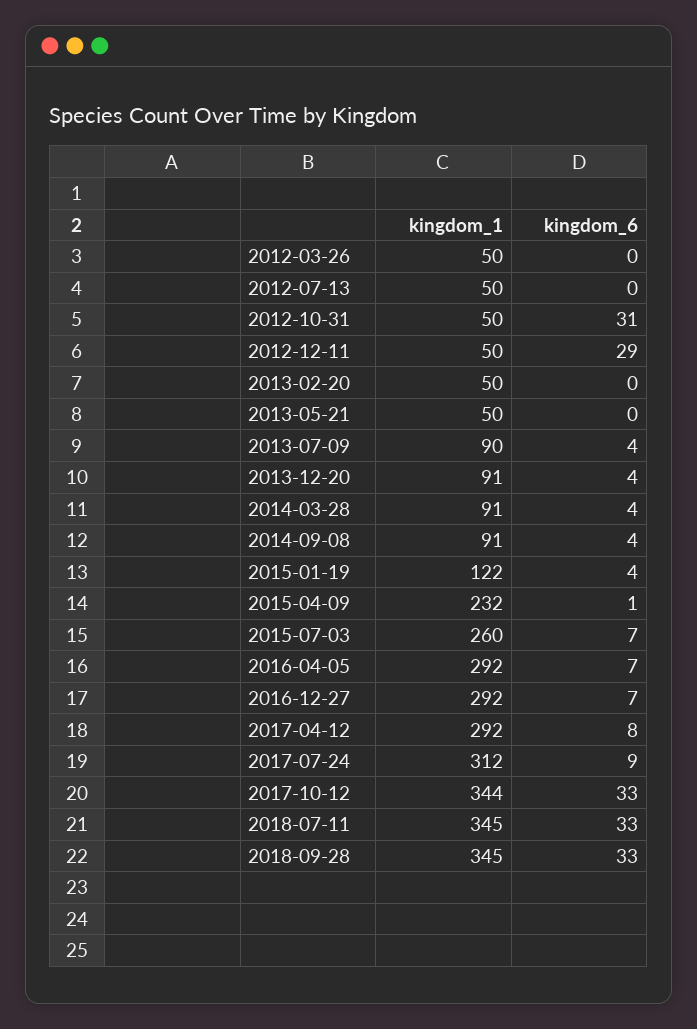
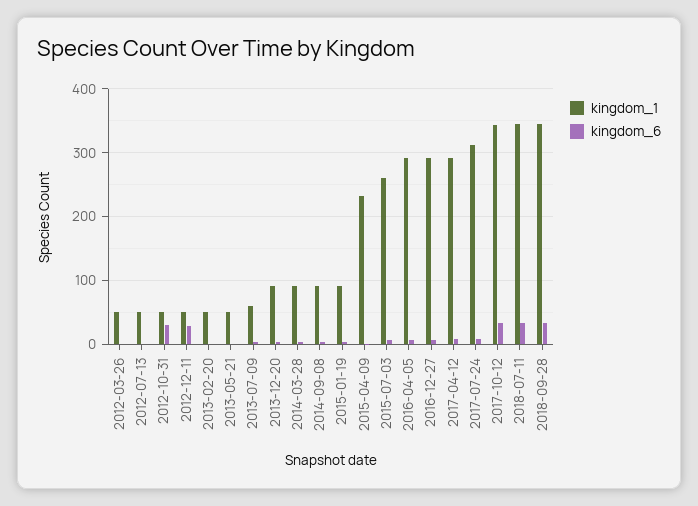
  {
    "kingdom_1": {
      "2012-03-26": 50,
      "2012-07-13": 50,
      "2012-10-31": 50,
      "2012-12-11": 50,
      "2013-02-20": 50,
      "2013-05-21": 50,
-     "2013-07-09": 90,
+     "2013-07-09": 60,
      "2013-12-20": 91,
      "2014-03-28": 91,
      "2014-09-08": 91,
-     "2015-01-19": 122,
+     "2015-01-19": 90,
      "2015-04-09": 232,
      "2015-07-03": 260,
      "2016-04-05": 292,
      "2016-12-27": 292,
      "2017-04-12": 292,
      "2017-07-24": 312,
      "2017-10-12": 344,
      "2018-07-11": 345,
      "2018-09-28": 345
    },
    "kingdom_6": {
      "2012-03-26": 0,
      "2012-07-13": 0,
      "2012-10-31": 31,
      "2012-12-11": 29,
      "2013-02-20": 0,
      "2013-05-21": 0,
      "2013-07-09": 4,
      "2013-12-20": 4,
      "2014-03-28": 4,
      "2014-09-08": 4,
      "2015-01-19": 4,
      "2015-04-09": 1,
      "2015-07-03": 7,
      "2016-04-05": 7,
      "2016-12-27": 7,
      "2017-04-12": 8,
      "2017-07-24": 9,
      "2017-10-12": 33,
      "2018-07-11": 33,
      "2018-09-28": 33
    }
  }

